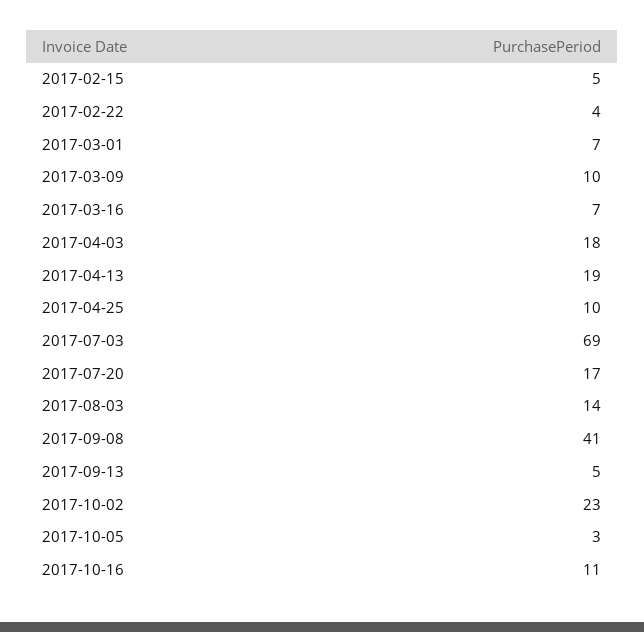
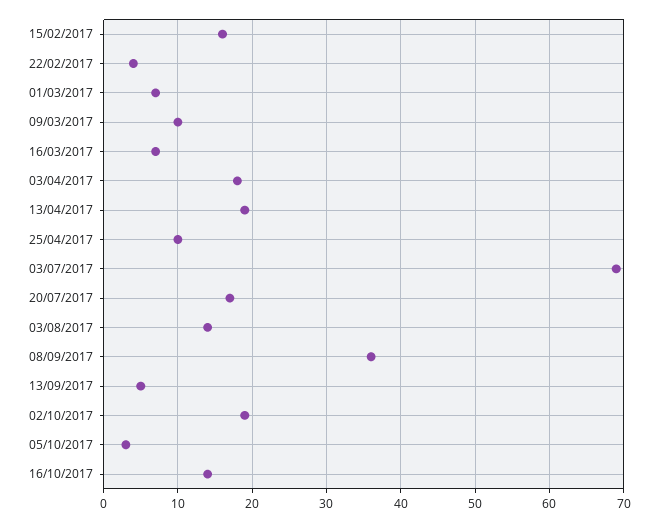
  {
-   "2017-02-15": 5,
+   "2017-02-15": 16,
    "2017-02-22": 4,
    "2017-03-01": 7,
    "2017-03-09": 10,
    "2017-03-16": 7,
    "2017-04-03": 18,
    "2017-04-13": 19,
    "2017-04-25": 10,
    "2017-07-03": 69,
    "2017-07-20": 17,
    "2017-08-03": 14,
-   "2017-09-08": 41,
+   "2017-09-08": 36,
    "2017-09-13": 5,
-   "2017-10-02": 23,
+   "2017-10-02": 19,
    "2017-10-05": 3,
-   "2017-10-16": 11
+   "2017-10-16": 14
  }

